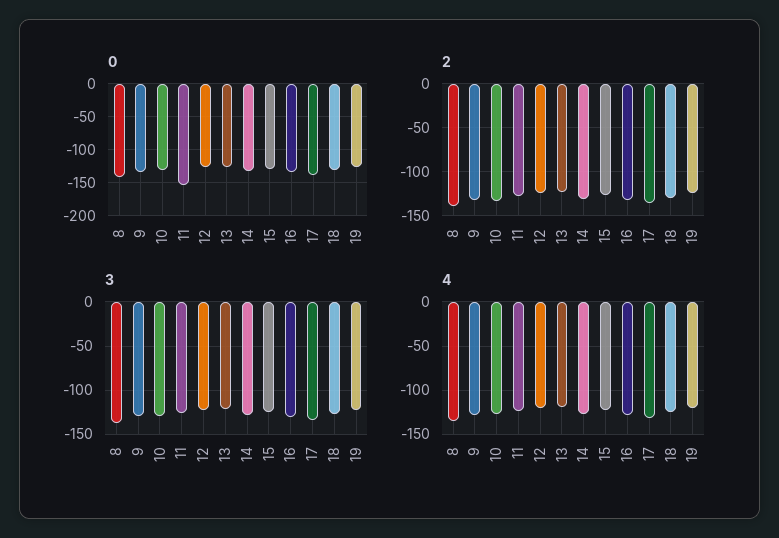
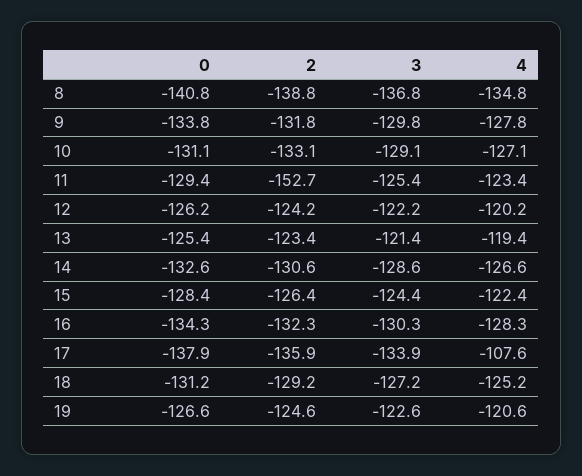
  {
    "0": {
      "8": -140.8,
      "9": -133.8,
      "10": -131.1,
-     "11": -150,
+     "11": -129.4,
      "12": -126.2,
      "13": -125.4,
      "14": -132.6,
      "15": -128.4,
      "16": -134.3,
      "17": -137.9,
      "18": -131.2,
      "19": -126.6
    },
    "2": {
      "8": -138.8,
      "9": -131.8,
      "10": -133.1,
-     "11": -130,
+     "11": -152.7,
      "12": -124.2,
      "13": -123.4,
      "14": -130.6,
      "15": -126.4,
      "16": -132.3,
      "17": -135.9,
      "18": -129.2,
      "19": -124.6
    },
    "3": {
      "8": -136.8,
      "9": -129.8,
      "10": -129.1,
      "11": -125.4,
      "12": -122.2,
      "13": -121.4,
      "14": -128.6,
      "15": -124.4,
      "16": -130.3,
      "17": -133.9,
      "18": -127.2,
      "19": -122.6
    },
    "4": {
      "8": -134.8,
      "9": -127.8,
      "10": -127.1,
      "11": -123.4,
      "12": -120.2,
      "13": -119.4,
      "14": -126.6,
      "15": -122.4,
      "16": -128.3,
-     "17": -130,
+     "17": -107.6,
      "18": -125.2,
      "19": -120.6
    }
  }

